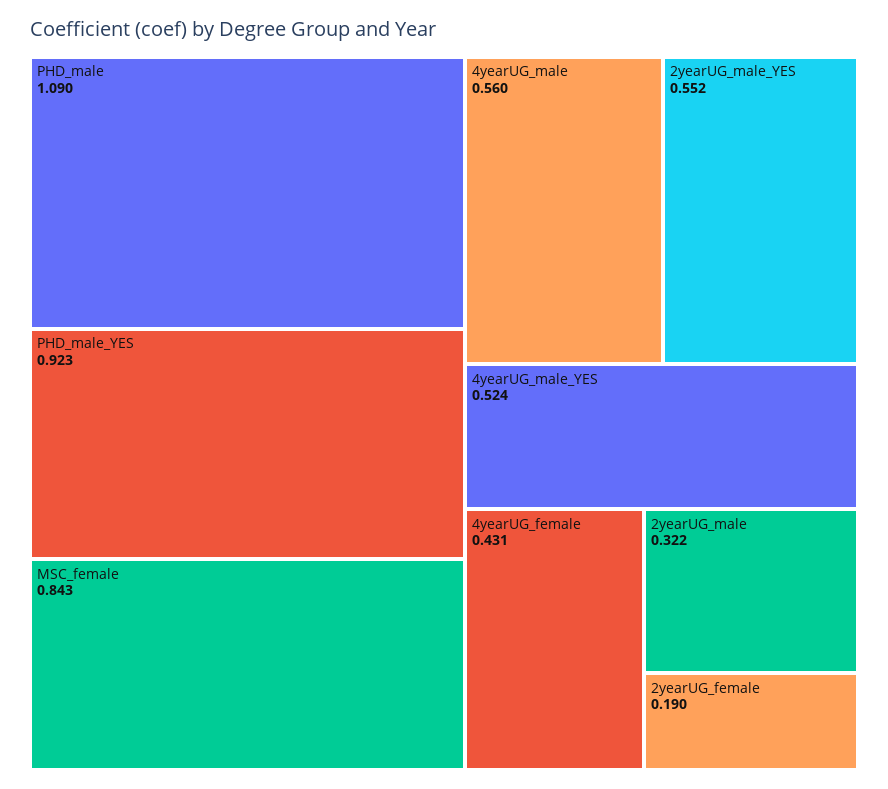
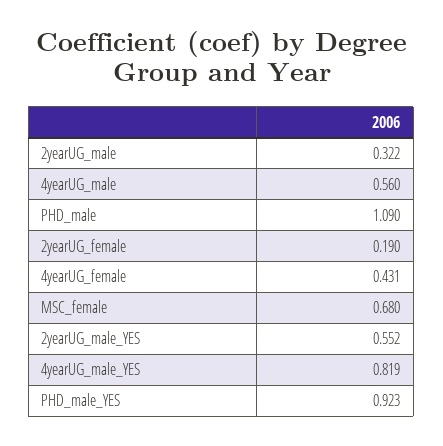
  {
    "PHD_male": 1.09,
    "PHD_male_YES": 0.923,
-   "MSC_female": 0.843,
+   "MSC_female": 0.68,
    "4yearUG_male": 0.56,
    "2yearUG_male_YES": 0.552,
-   "4yearUG_male_YES": 0.524,
+   "4yearUG_male_YES": 0.819,
    "4yearUG_female": 0.431,
    "2yearUG_male": 0.322,
    "2yearUG_female": 0.19
  }

